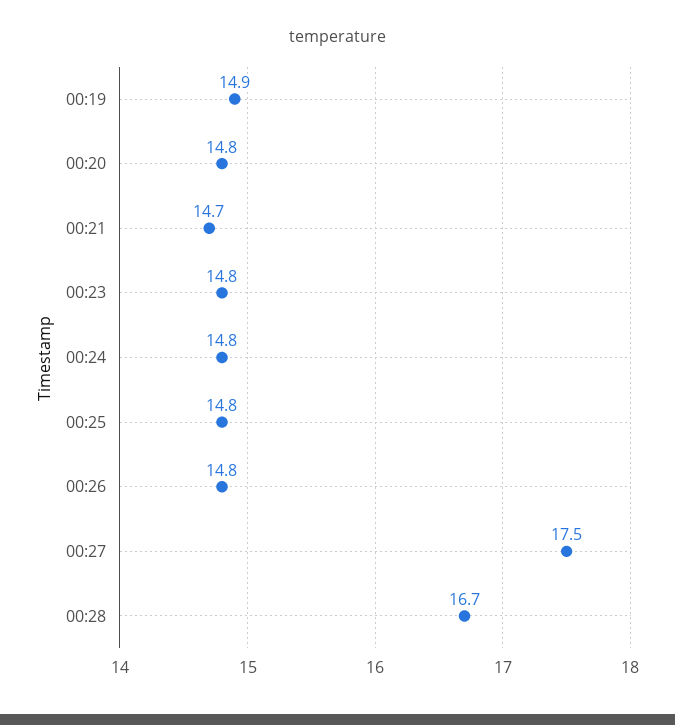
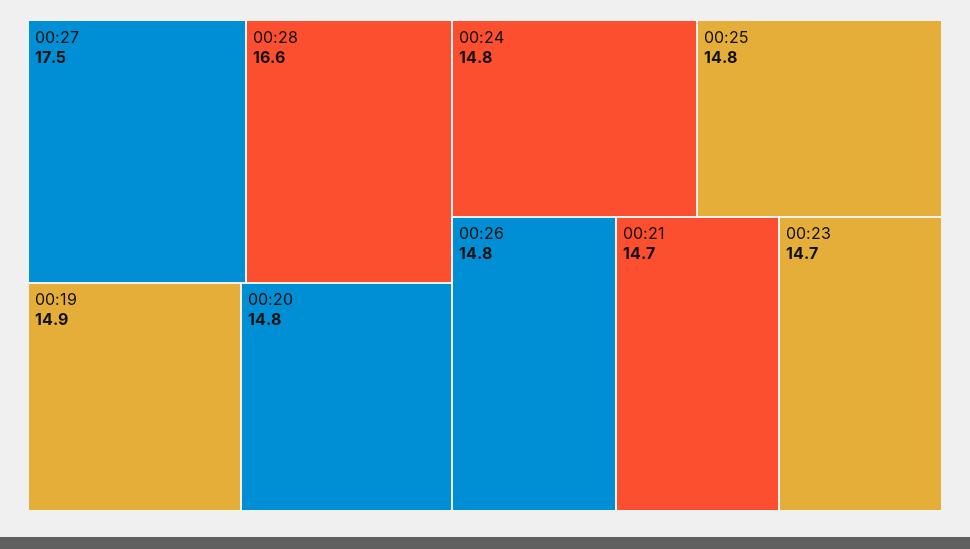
  {
    "00:19": 14.9,
    "00:20": 14.8,
    "00:21": 14.7,
-   "00:23": 14.8,
+   "00:23": 14.7,
    "00:24": 14.8,
    "00:25": 14.8,
    "00:26": 14.8,
    "00:27": 17.5,
-   "00:28": 16.7
+   "00:28": 16.6
  }

